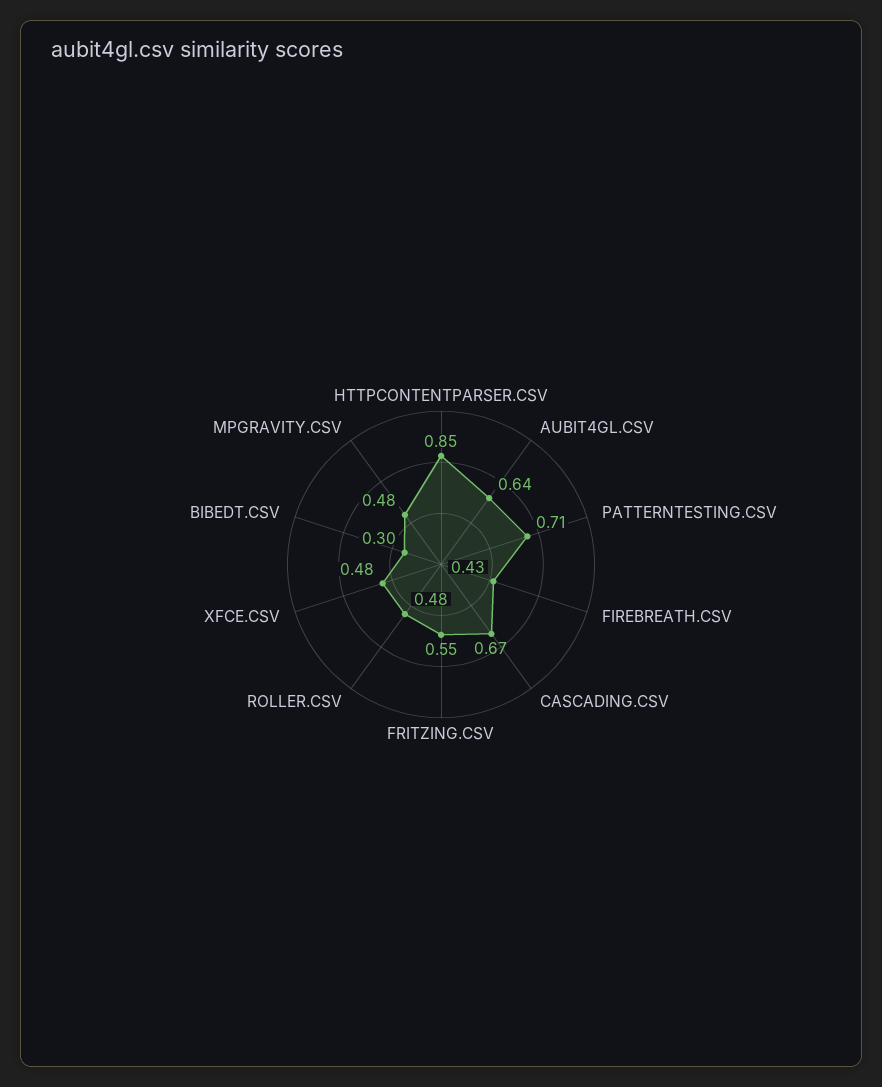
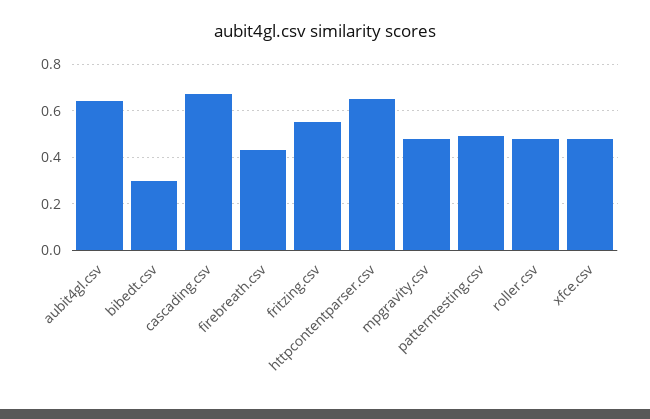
  {
-   "HTTPCONTENTPARSER.CSV": 0.85,
+   "HTTPCONTENTPARSER.CSV": 0.65,
    "AUBIT4GL.CSV": 0.64,
-   "PATTERNTESTING.CSV": 0.71,
+   "PATTERNTESTING.CSV": 0.5,
    "FIREBREATH.CSV": 0.43,
    "CASCADING.CSV": 0.67,
    "FRITZING.CSV": 0.55,
    "ROLLER.CSV": 0.48,
    "XFCE.CSV": 0.48,
    "BIBEDT.CSV": 0.3,
    "MPGRAVITY.CSV": 0.48
  }

